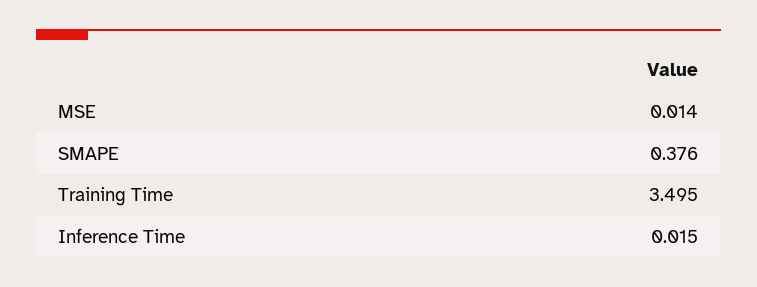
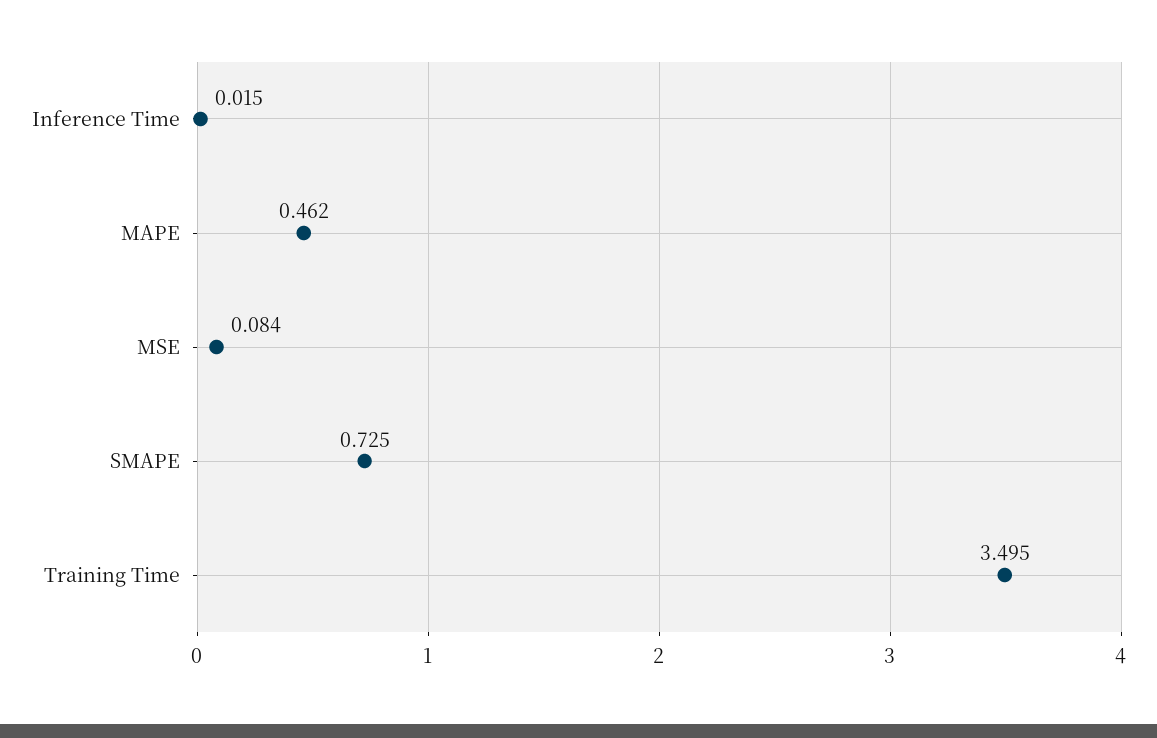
  {
-   "MSE": 0.014,
+   "MSE": 0.084,
-   "SMAPE": 0.376,
+   "SMAPE": 0.725,
    "Training Time": 3.495,
-   "Inference Time": 0.015
+   "Inference Time": 0.015,
+   "MAPE": 0.462
  }

